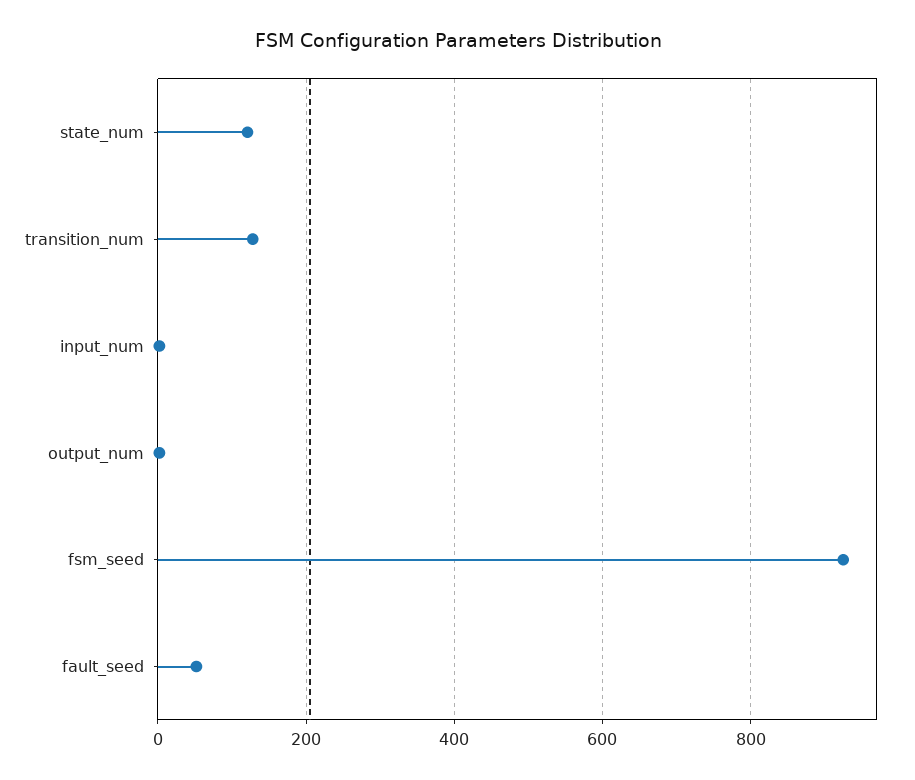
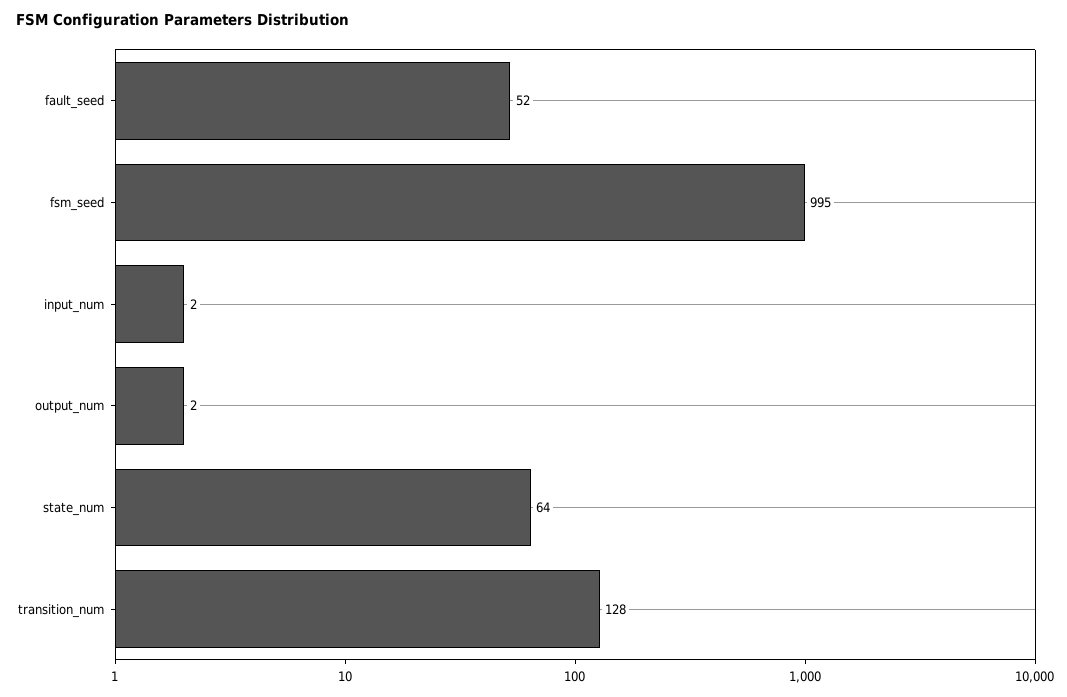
  {
-   "state_num": 120,
+   "state_num": 64,
    "transition_num": 128,
    "input_num": 2,
    "output_num": 2,
-   "fsm_seed": 920,
+   "fsm_seed": 995,
    "fault_seed": 52
  }

